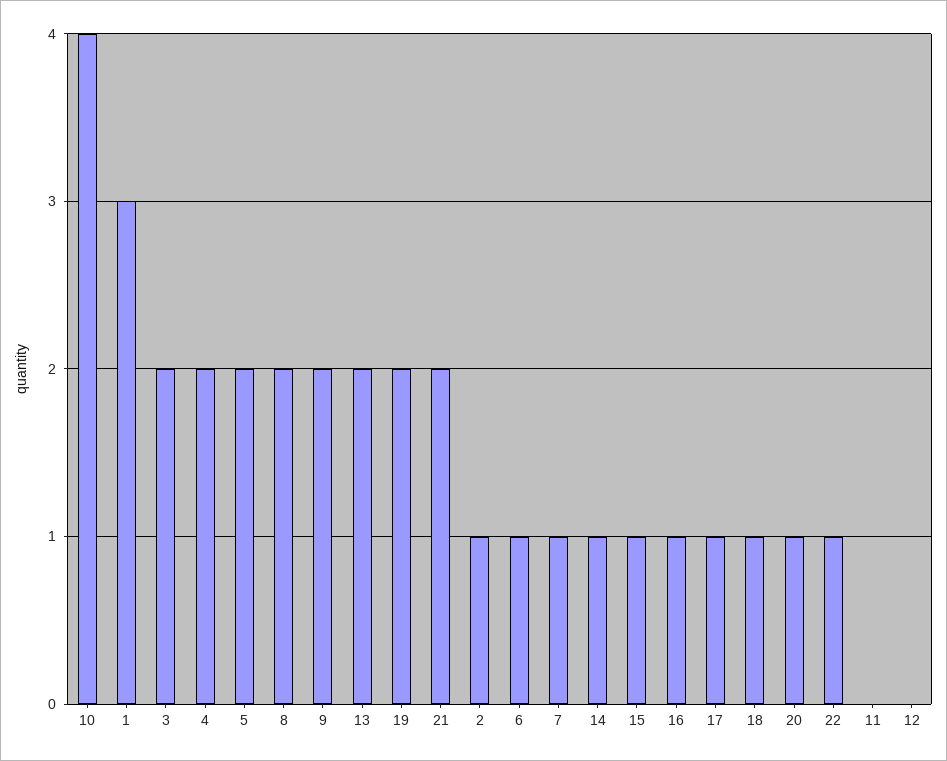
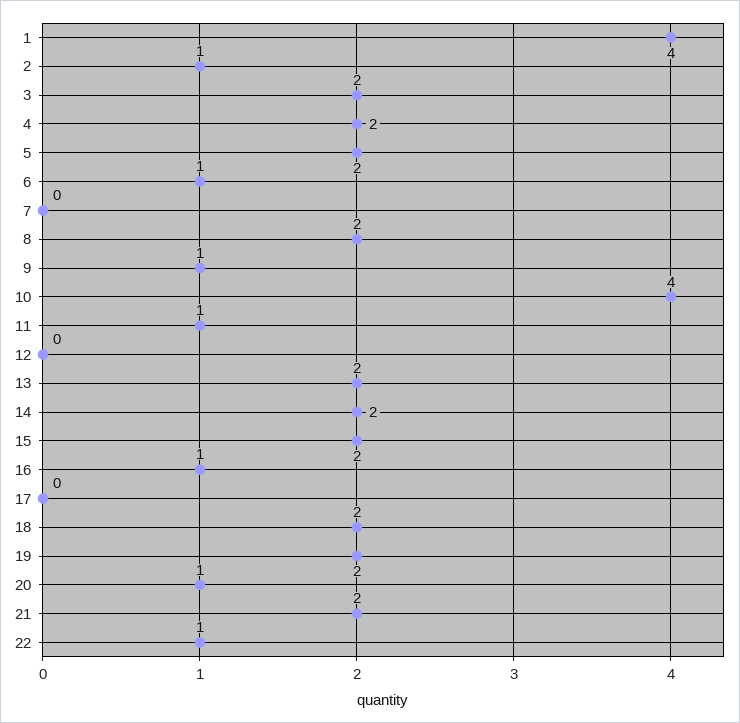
  {
    "10": 4,
-   "1": 3,
+   "1": 4,
    "3": 2,
    "4": 2,
    "5": 2,
    "8": 2,
-   "9": 2,
+   "9": 1,
    "13": 2,
    "19": 2,
    "21": 2,
    "2": 1,
    "6": 1,
-   "7": 1,
+   "7": 0,
-   "14": 1,
+   "14": 2,
-   "15": 1,
+   "15": 2,
    "16": 1,
-   "17": 1,
+   "17": 0,
-   "18": 1,
+   "18": 2,
    "20": 1,
    "22": 1,
-   "11": 0,
+   "11": 1,
    "12": 0
  }

